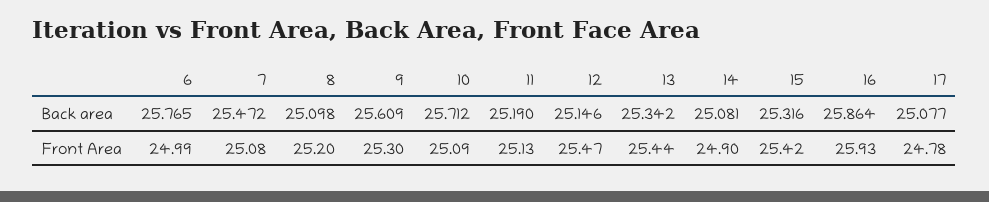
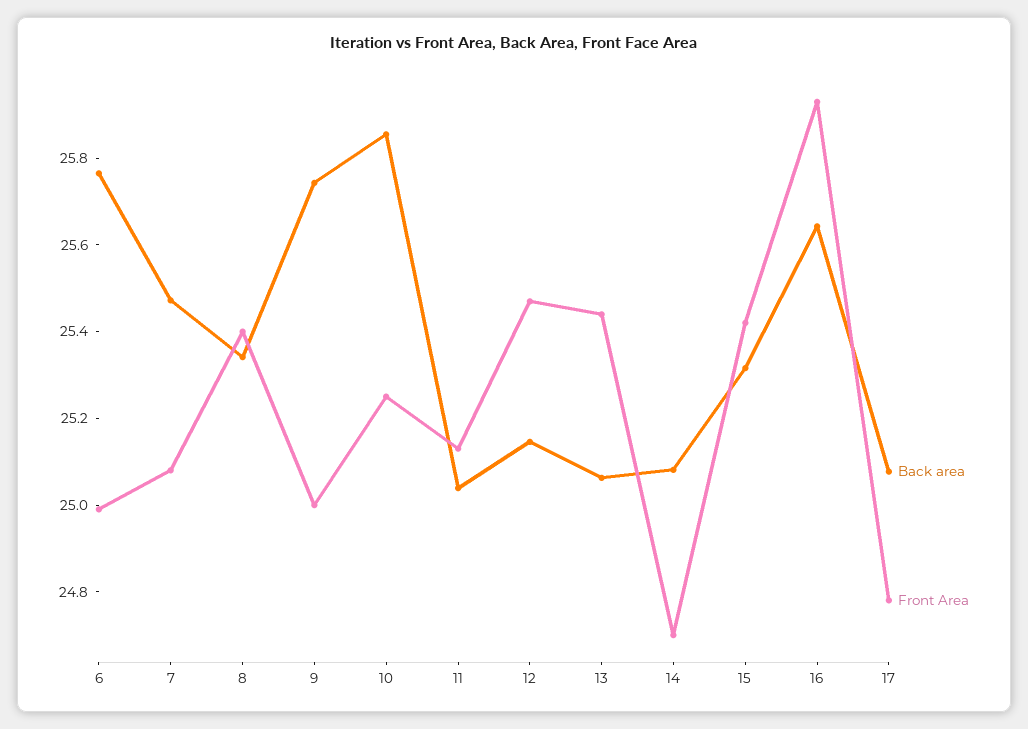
  {
    "Back area": {
      "6": 25.765,
      "7": 25.472,
-     "8": 25.098,
+     "8": 25.35,
-     "9": 25.609,
+     "9": 25.75,
-     "10": 25.712,
+     "10": 25.85,
-     "11": 25.19,
+     "11": 25.05,
      "12": 25.146,
-     "13": 25.342,
+     "13": 25.05,
      "14": 25.081,
      "15": 25.316,
-     "16": 25.864,
+     "16": 25.65,
      "17": 25.077
    },
    "Front Area": {
      "6": 24.99,
      "7": 25.08,
-     "8": 25.2,
+     "8": 25.4,
-     "9": 25.3,
+     "9": 25,
-     "10": 25.09,
+     "10": 25.25,
      "11": 25.13,
      "12": 25.47,
      "13": 25.44,
-     "14": 24.9,
+     "14": 24.7,
      "15": 25.42,
      "16": 25.93,
      "17": 24.78
    }
  }

